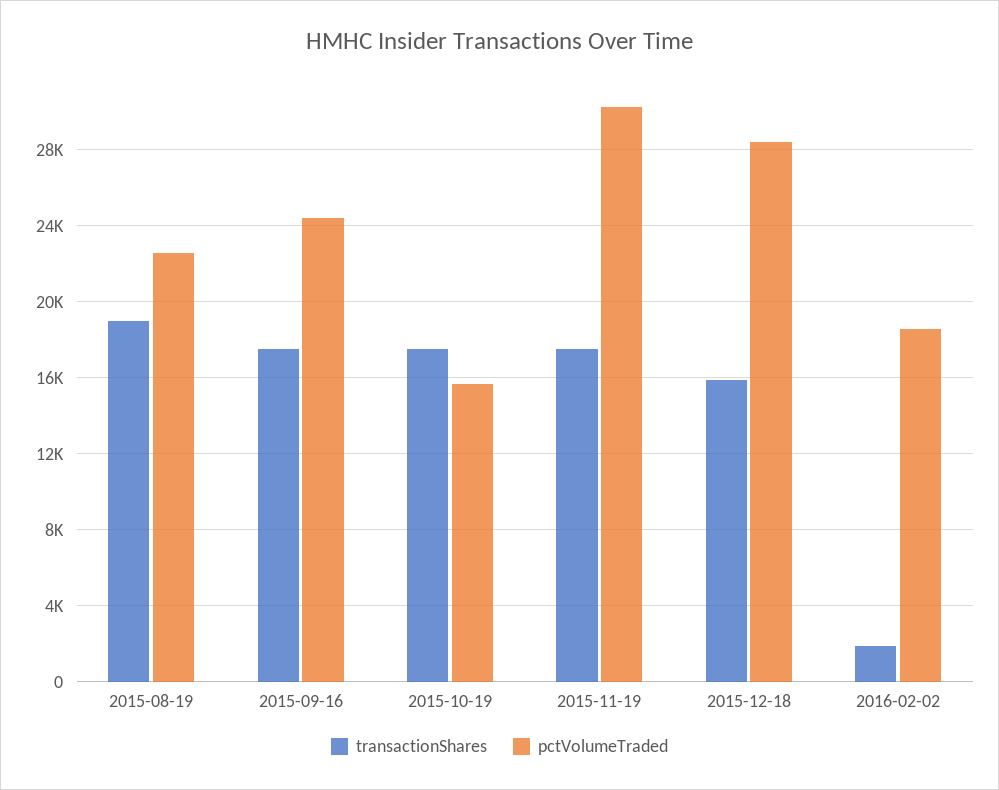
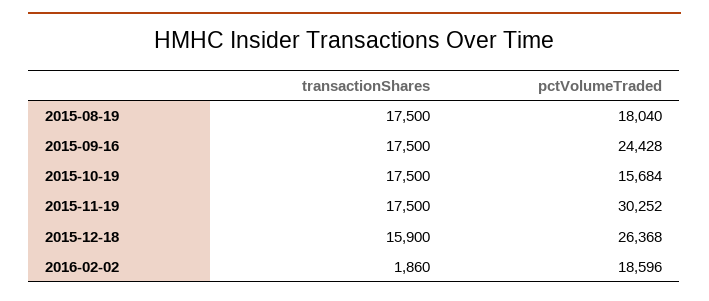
  {
    "transactionShares": {
-     "2015-08-19": 19000,
+     "2015-08-19": 17500,
      "2015-09-16": 17500,
      "2015-10-19": 17500,
      "2015-11-19": 17500,
      "2015-12-18": 15900,
      "2016-02-02": 1860
    },
    "pctVolumeTraded": {
-     "2015-08-19": 22500,
+     "2015-08-19": 18040,
      "2015-09-16": 24428,
      "2015-10-19": 15684,
      "2015-11-19": 30252,
-     "2015-12-18": 28500,
+     "2015-12-18": 26368,
      "2016-02-02": 18596
    }
  }

